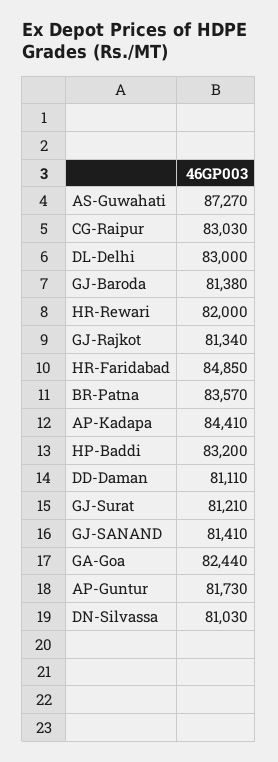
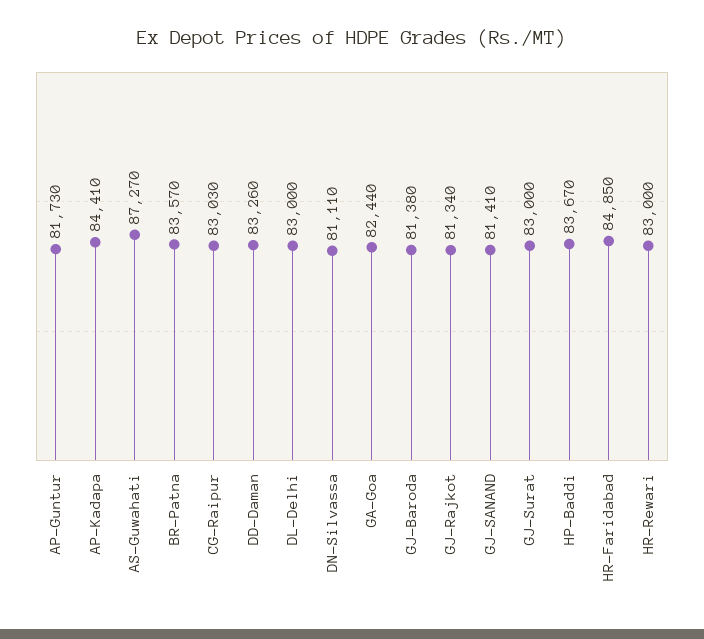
  {
    "AS-Guwahati": 87270,
    "CG-Raipur": 83030,
    "DL-Delhi": 83000,
    "GJ-Baroda": 81380,
-   "HR-Rewari": 82000,
+   "HR-Rewari": 83000,
    "GJ-Rajkot": 81340,
    "HR-Faridabad": 84850,
    "BR-Patna": 83570,
    "AP-Kadapa": 84410,
-   "HP-Baddi": 83200,
+   "HP-Baddi": 83670,
-   "DD-Daman": 81110,
+   "DD-Daman": 83260,
-   "GJ-Surat": 81210,
+   "GJ-Surat": 83000,
    "GJ-SANAND": 81410,
    "GA-Goa": 82440,
    "AP-Guntur": 81730,
-   "DN-Silvassa": 81030
+   "DN-Silvassa": 81110
  }

